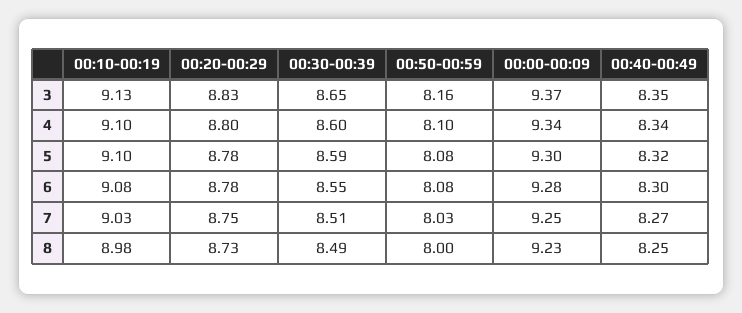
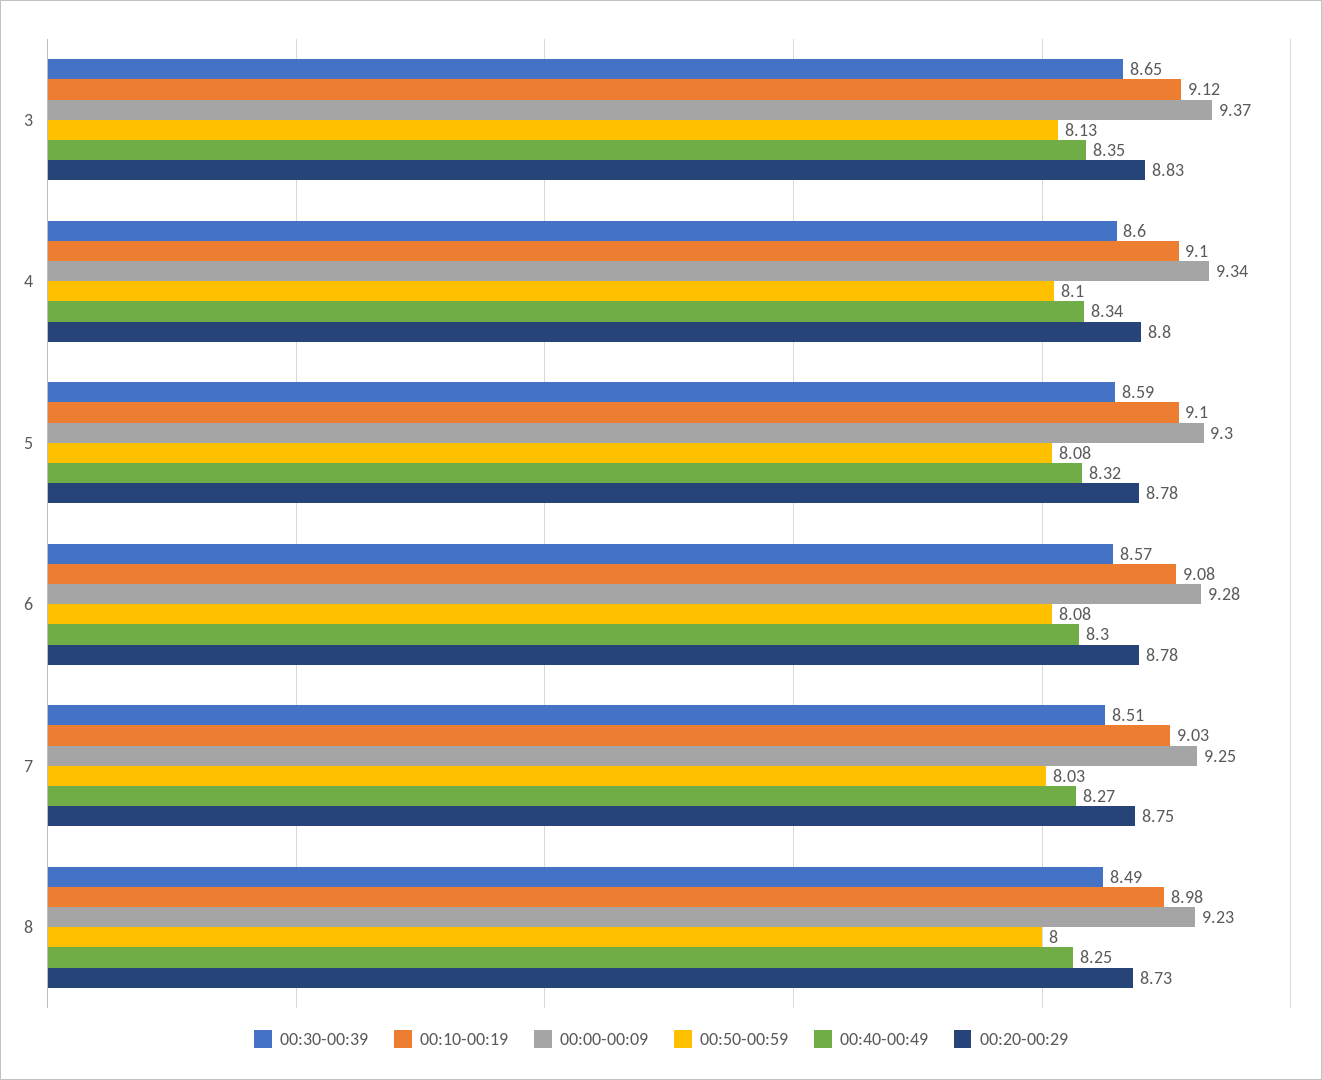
  {
    "00:10-00:19": {
-     "3": 9.13,
+     "3": 9.12,
      "4": 9.1,
      "5": 9.1,
      "6": 9.08,
      "7": 9.03,
      "8": 8.98
    },
    "00:20-00:29": {
      "3": 8.83,
      "4": 8.8,
      "5": 8.78,
      "6": 8.78,
      "7": 8.75,
      "8": 8.73
    },
    "00:30-00:39": {
      "3": 8.65,
      "4": 8.6,
      "5": 8.59,
-     "6": 8.55,
+     "6": 8.57,
      "7": 8.51,
      "8": 8.49
    },
    "00:50-00:59": {
-     "3": 8.16,
+     "3": 8.13,
      "4": 8.1,
      "5": 8.08,
      "6": 8.08,
      "7": 8.03,
      "8": 8
    },
    "00:00-00:09": {
      "3": 9.37,
      "4": 9.34,
      "5": 9.3,
      "6": 9.28,
      "7": 9.25,
      "8": 9.23
    },
    "00:40-00:49": {
      "3": 8.35,
      "4": 8.34,
      "5": 8.32,
      "6": 8.3,
      "7": 8.27,
      "8": 8.25
    }
  }

